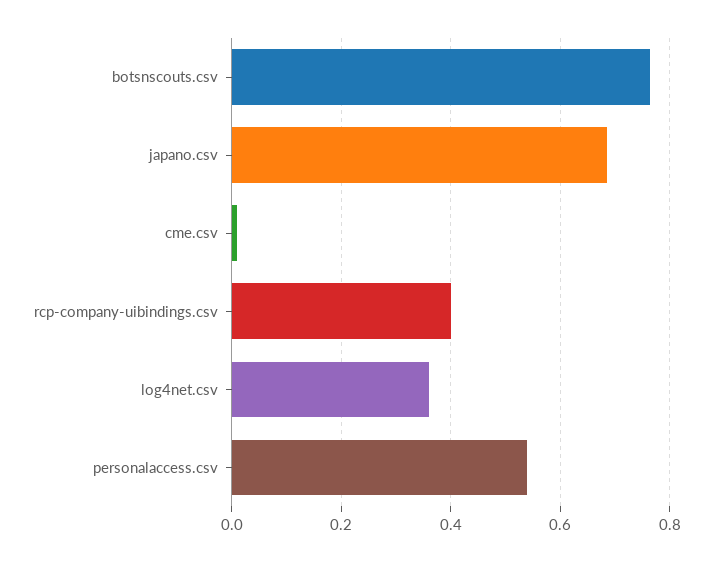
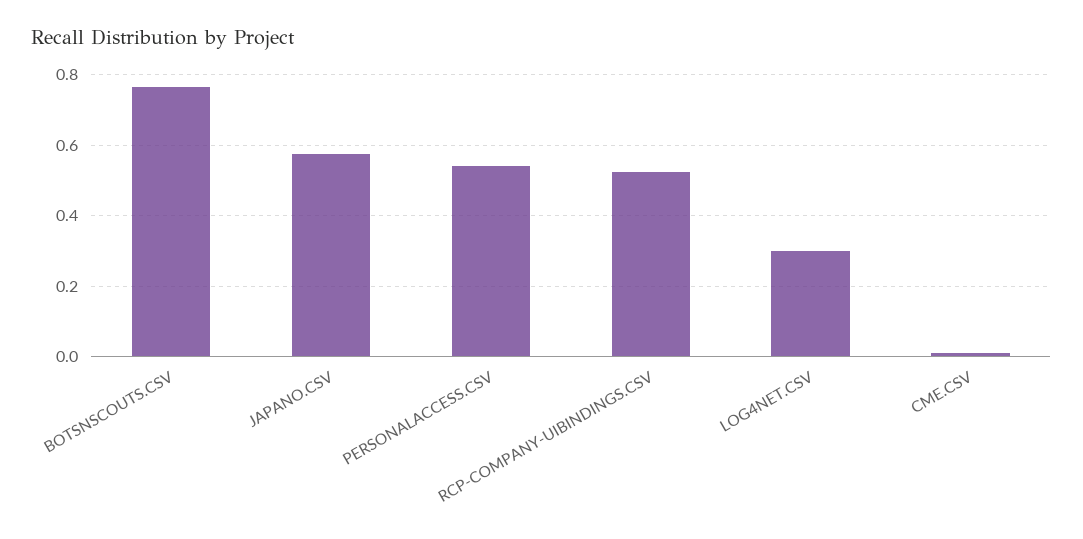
  {
    "botsnscouts.csv": 0.76,
-   "japano.csv": 0.68,
+   "japano.csv": 0.58,
    "cme.csv": 0.02,
-   "rcp-company-uibindings.csv": 0.4,
+   "rcp-company-uibindings.csv": 0.52,
-   "log4net.csv": 0.36,
+   "log4net.csv": 0.3,
    "personalaccess.csv": 0.54
  }

